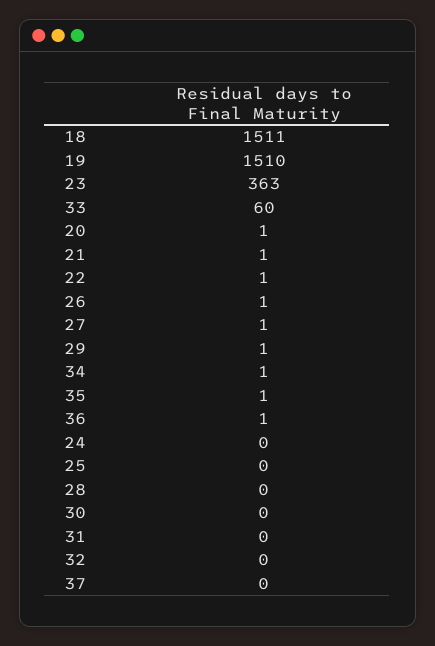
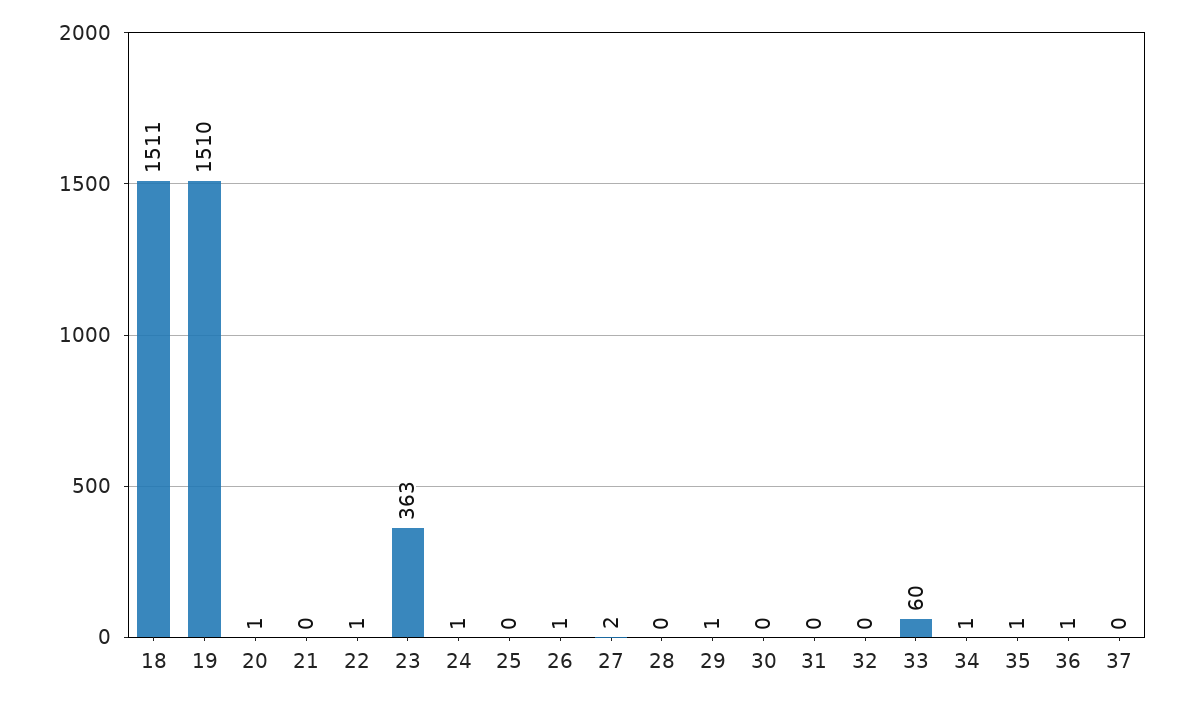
  {
    "18": 1511,
    "19": 1510,
    "23": 363,
    "33": 60,
    "20": 1,
-   "21": 1,
+   "21": 0,
    "22": 1,
    "26": 1,
-   "27": 1,
+   "27": 2,
    "29": 1,
    "34": 1,
    "35": 1,
    "36": 1,
-   "24": 0,
+   "24": 1,
    "25": 0,
    "28": 0,
    "30": 0,
    "31": 0,
    "32": 0,
    "37": 0
  }

